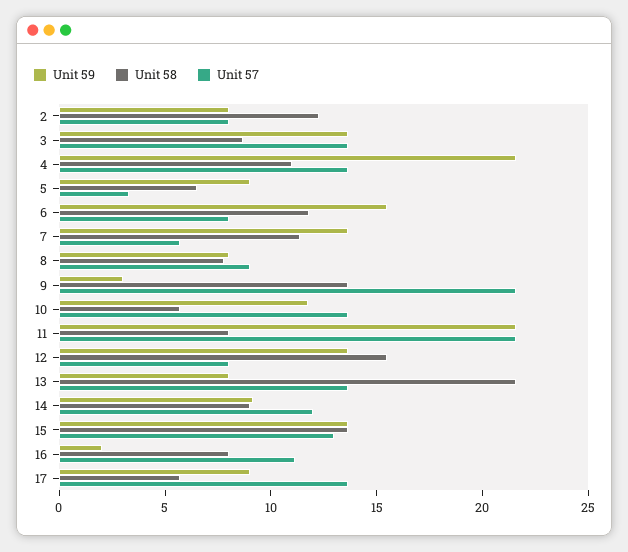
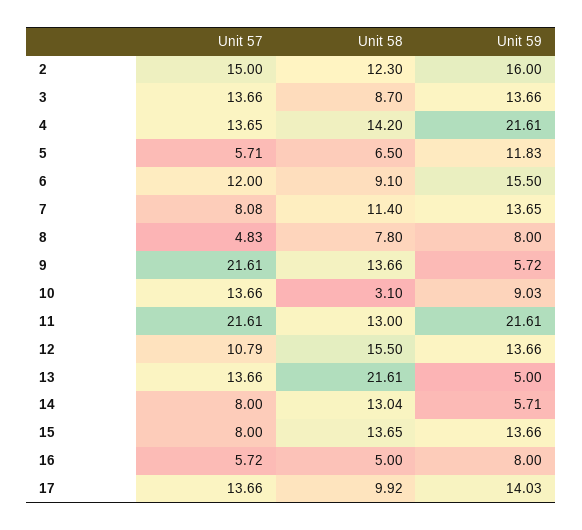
  {
    "Unit 59": {
-     "2": 8,
+     "2": 16,
      "3": 13.66,
      "4": 21.61,
-     "5": 9,
+     "5": 11.83,
      "6": 15.5,
      "7": 13.65,
      "8": 8,
-     "9": 3,
+     "9": 5.72,
-     "10": 12,
+     "10": 9.03,
      "11": 21.61,
      "12": 13.66,
-     "13": 8,
+     "13": 5,
-     "14": 9,
+     "14": 5.71,
      "15": 13.66,
-     "16": 2,
+     "16": 8,
-     "17": 9
+     "17": 14.03
    },
    "Unit 58": {
      "2": 12.3,
      "3": 8.7,
-     "4": 11,
+     "4": 14.2,
      "5": 6.5,
-     "6": 12,
+     "6": 9.1,
      "7": 11.4,
      "8": 7.8,
      "9": 13.66,
-     "10": 6,
+     "10": 3.1,
-     "11": 8,
+     "11": 13,
      "12": 15.5,
      "13": 21.61,
-     "14": 9,
+     "14": 13.04,
      "15": 13.65,
-     "16": 8,
+     "16": 5,
-     "17": 6
+     "17": 9.92
    },
    "Unit 57": {
-     "2": 8,
+     "2": 15,
      "3": 13.66,
      "4": 13.65,
-     "5": 3,
+     "5": 5.71,
-     "6": 8,
+     "6": 12,
-     "7": 6,
+     "7": 8.08,
-     "8": 9,
+     "8": 4.83,
      "9": 21.61,
      "10": 13.66,
      "11": 21.61,
-     "12": 8,
+     "12": 10.79,
      "13": 13.66,
-     "14": 12,
+     "14": 8,
-     "15": 13,
+     "15": 8,
-     "16": 11,
+     "16": 5.72,
      "17": 13.66
    }
  }

